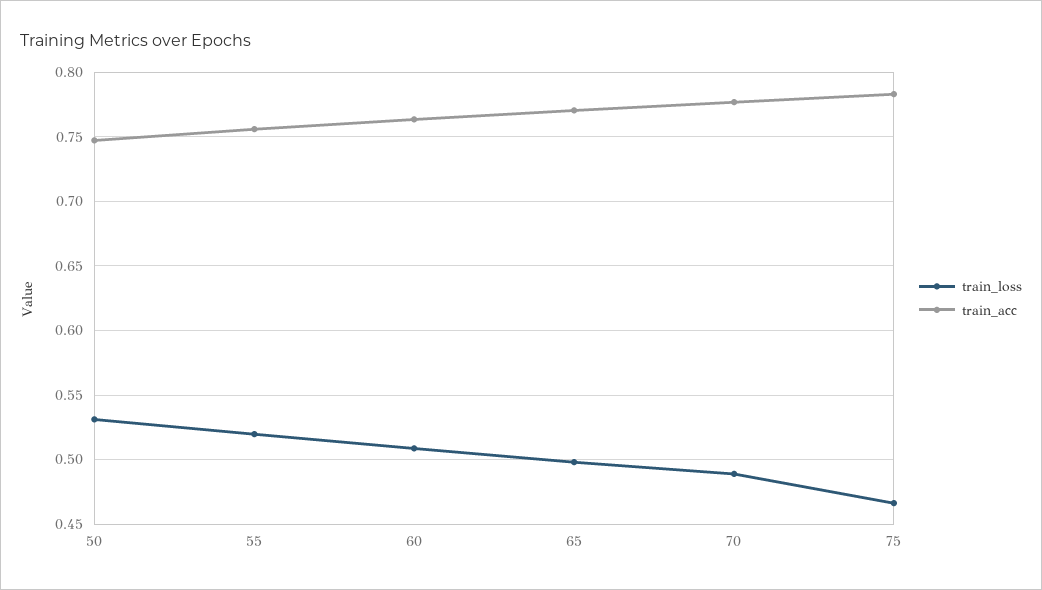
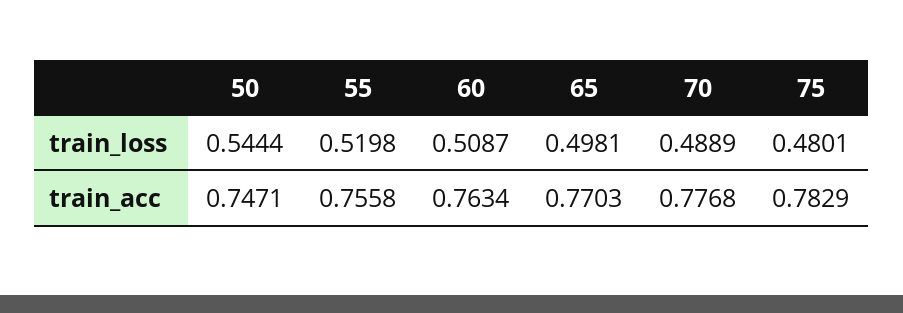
  {
    "train_loss": {
-     "50": 0.53,
+     "50": 0.5444,
      "55": 0.5198,
      "60": 0.5087,
      "65": 0.4981,
      "70": 0.4889,
-     "75": 0.465
+     "75": 0.4801
    },
    "train_acc": {
      "50": 0.7471,
      "55": 0.7558,
      "60": 0.7634,
      "65": 0.7703,
      "70": 0.7768,
      "75": 0.7829
    }
  }

